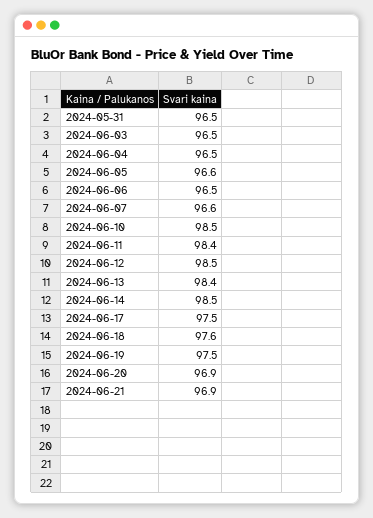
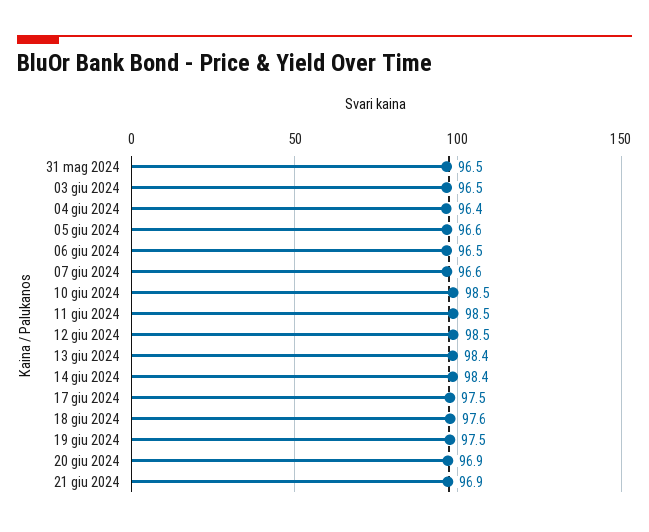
  {
    "2024-05-31": 96.5,
    "2024-06-03": 96.5,
-   "2024-06-04": 96.5,
+   "2024-06-04": 96.4,
    "2024-06-05": 96.6,
    "2024-06-06": 96.5,
    "2024-06-07": 96.6,
    "2024-06-10": 98.5,
-   "2024-06-11": 98.4,
+   "2024-06-11": 98.5,
    "2024-06-12": 98.5,
    "2024-06-13": 98.4,
-   "2024-06-14": 98.5,
+   "2024-06-14": 98.4,
    "2024-06-17": 97.5,
    "2024-06-18": 97.6,
    "2024-06-19": 97.5,
    "2024-06-20": 96.9,
    "2024-06-21": 96.9
  }

